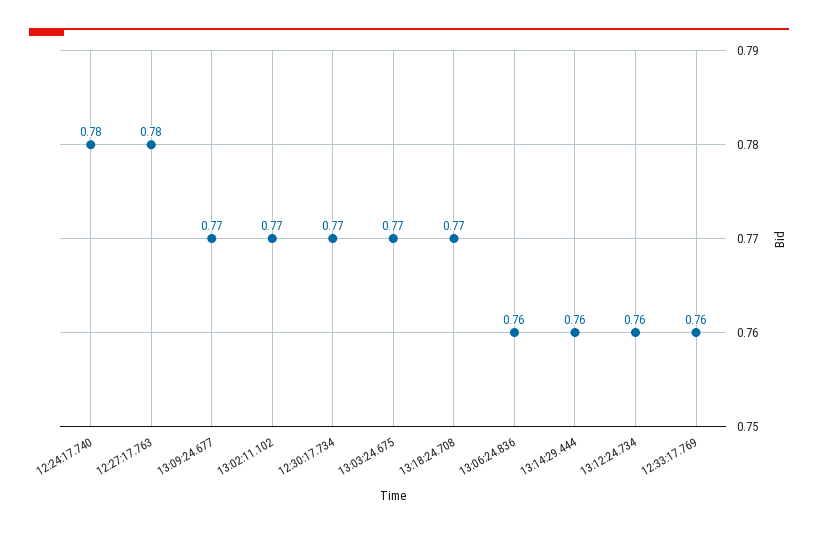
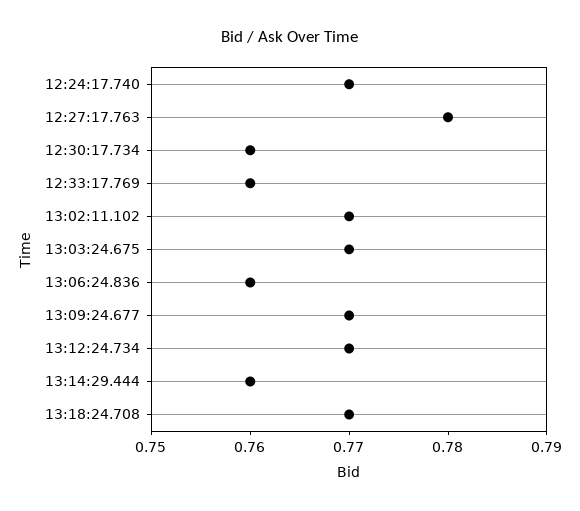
  {
-   "12:24:17.740": 0.78,
+   "12:24:17.740": 0.77,
    "12:27:17.763": 0.78,
    "13:09:24.677": 0.77,
    "13:02:11.102": 0.77,
-   "12:30:17.734": 0.77,
+   "12:30:17.734": 0.76,
    "13:03:24.675": 0.77,
    "13:18:24.708": 0.77,
    "13:06:24.836": 0.76,
    "13:14:29.444": 0.76,
-   "13:12:24.734": 0.76,
+   "13:12:24.734": 0.77,
    "12:33:17.769": 0.76
  }

